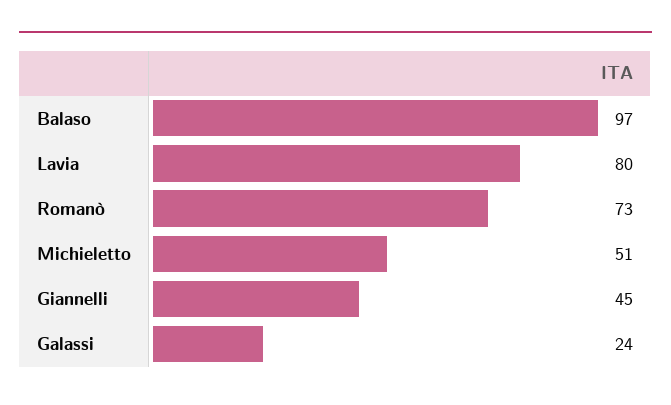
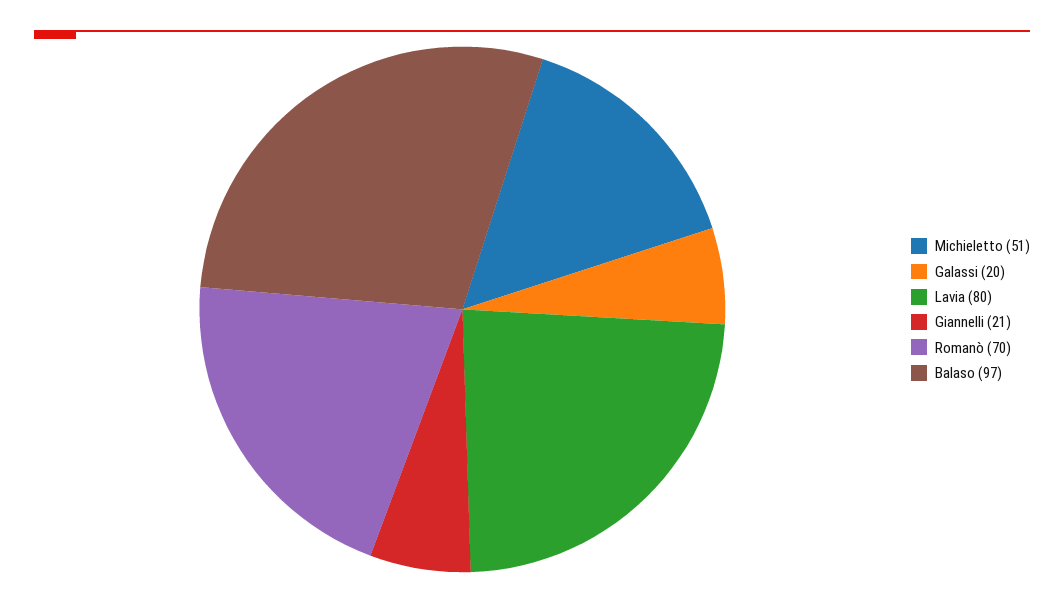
  {
    "Balaso": 97,
    "Lavia": 80,
-   "Romanò": 73,
+   "Romanò": 70,
    "Michieletto": 51,
-   "Giannelli": 45,
+   "Giannelli": 21,
-   "Galassi": 24
+   "Galassi": 20
  }

